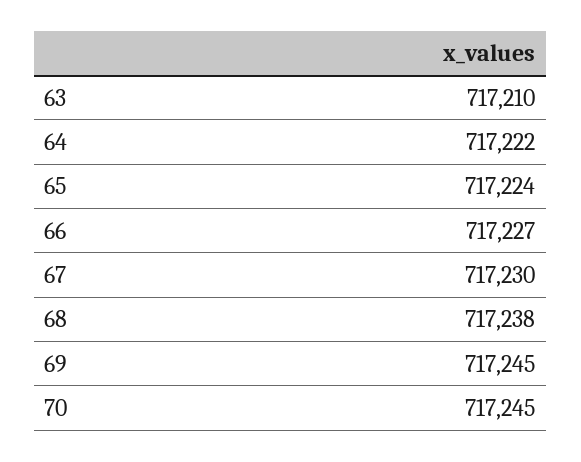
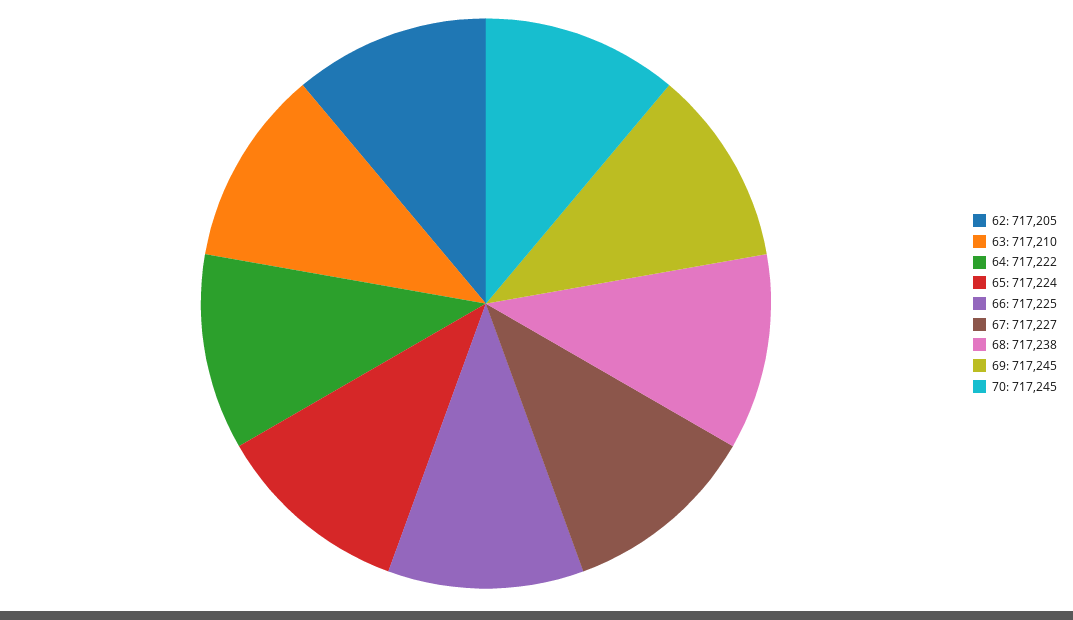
  {
    "63": 717210,
    "64": 717222,
    "65": 717224,
-   "66": 717227,
+   "66": 717225,
-   "67": 717230,
+   "67": 717227,
    "68": 717238,
    "69": 717245,
-   "70": 717245
+   "70": 717245,
+   "62": 717205
  }

